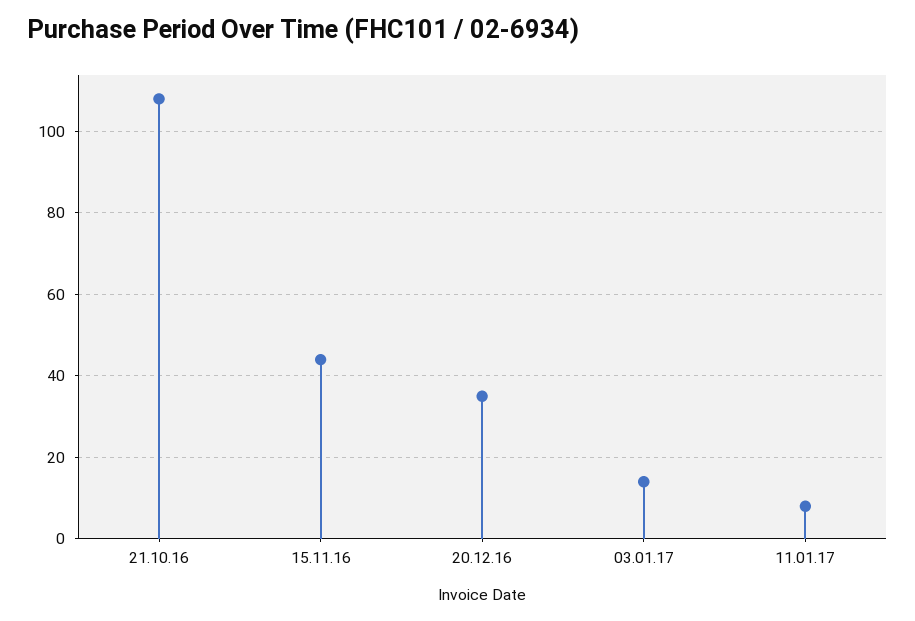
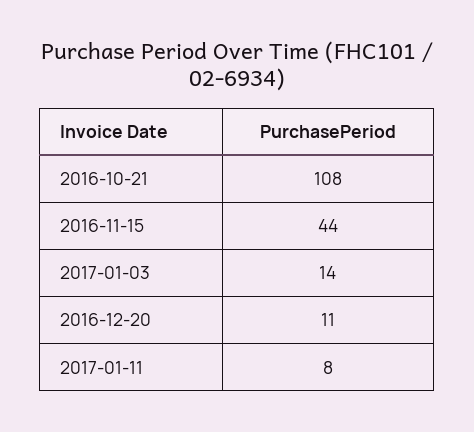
  {
    "21.10.16": 108,
    "15.11.16": 44,
-   "20.12.16": 35,
+   "20.12.16": 11,
    "03.01.17": 14,
    "11.01.17": 8
  }

